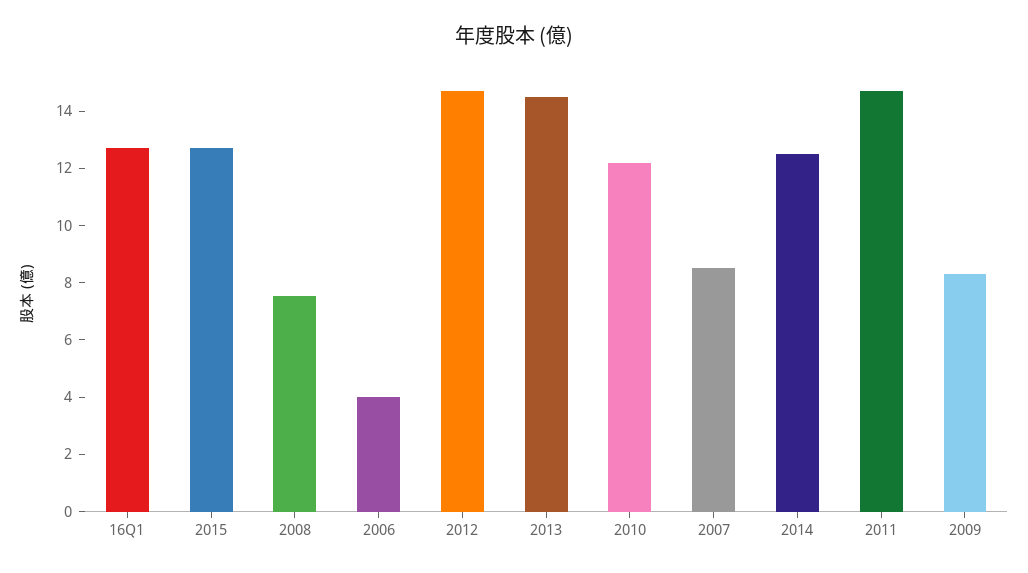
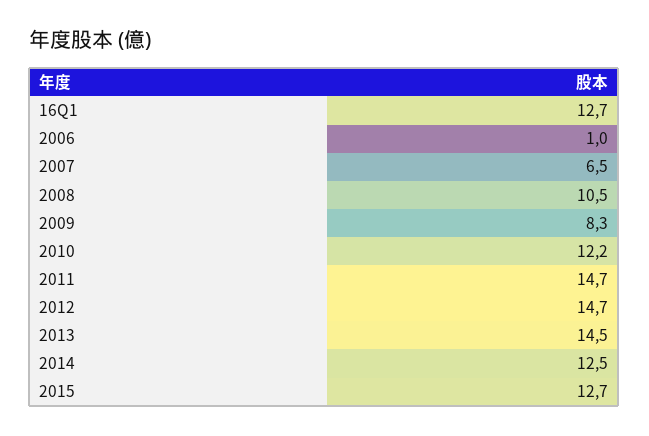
  {
    "16Q1": 12.7,
    "2015": 12.7,
-   "2008": 7.5,
+   "2008": 10.5,
-   "2006": 4,
+   "2006": 1,
    "2012": 14.7,
    "2013": 14.5,
    "2010": 12.2,
-   "2007": 8.5,
+   "2007": 6.5,
    "2014": 12.5,
    "2011": 14.7,
    "2009": 8.3
  }

